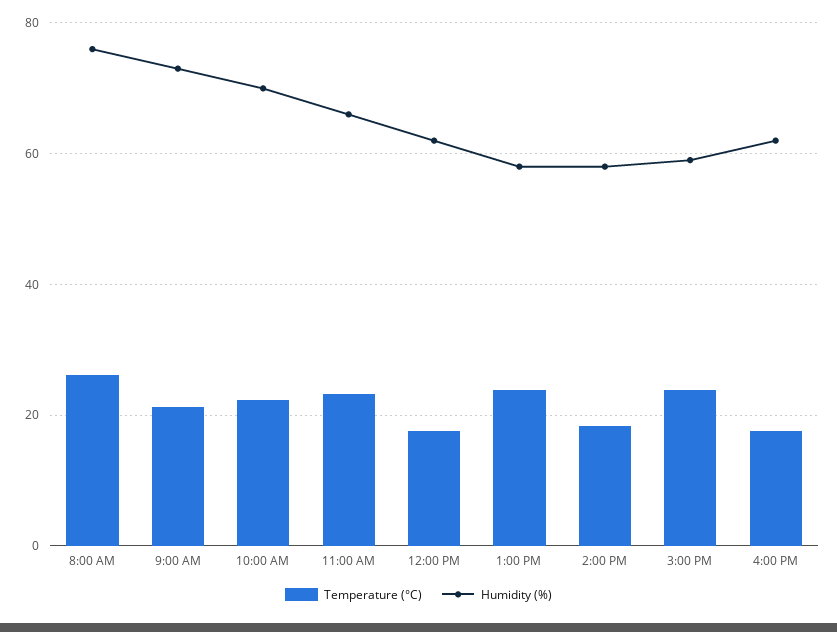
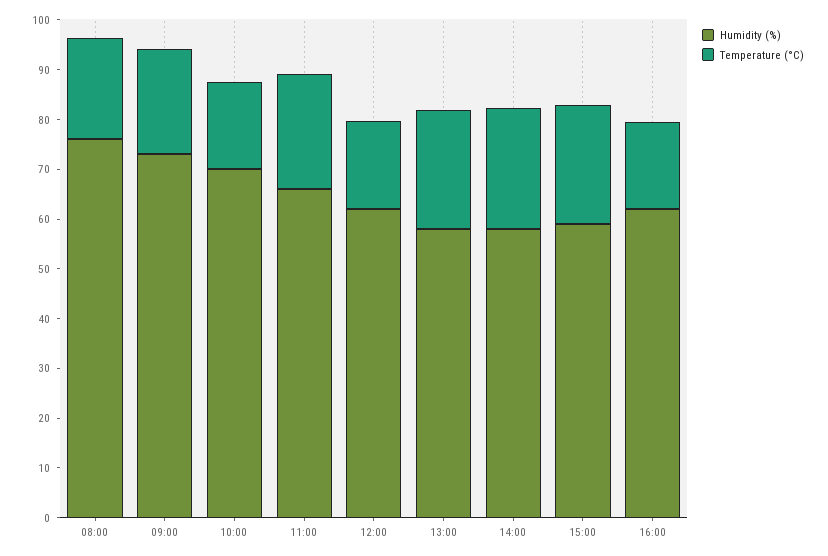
  {
    "Temperature (°C)": {
-     "8:00 AM": 26,
+     "8:00 AM": 20,
      "9:00 AM": 22,
-     "10:00 AM": 22,
+     "10:00 AM": 18,
      "11:00 AM": 24,
      "12:00 PM": 18,
      "1:00 PM": 24,
-     "2:00 PM": 18,
+     "2:00 PM": 24,
      "3:00 PM": 24,
      "4:00 PM": 18
    },
    "Humidity (%)": {
      "8:00 AM": 76,
      "9:00 AM": 74,
      "10:00 AM": 70,
      "11:00 AM": 66,
      "12:00 PM": 62,
      "1:00 PM": 58,
      "2:00 PM": 58,
      "3:00 PM": 60,
      "4:00 PM": 62
    }
  }

